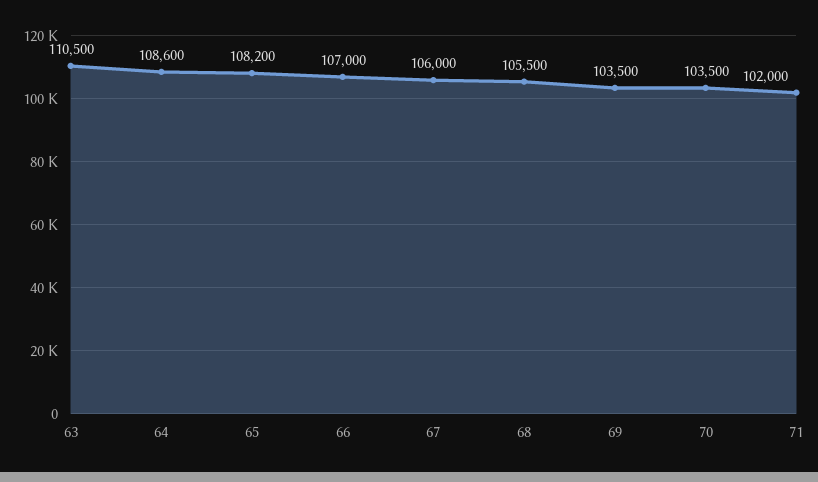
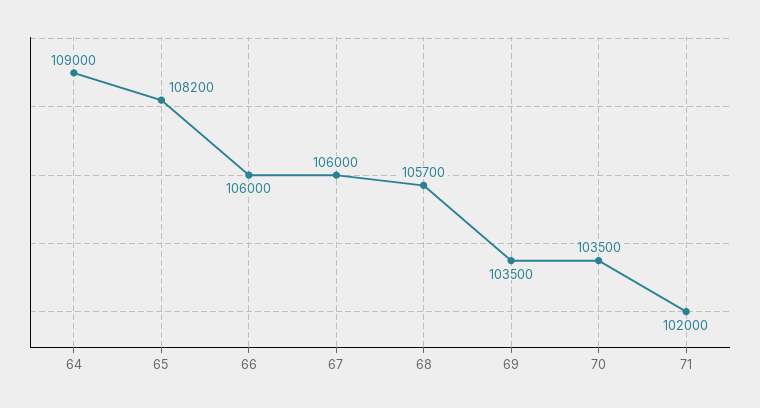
  {
-   "63": 110500,
-   "64": 108600,
+   "64": 109000,
    "65": 108200,
-   "66": 107000,
+   "66": 106000,
    "67": 106000,
-   "68": 105500,
+   "68": 105700,
    "69": 103500,
    "70": 103500,
    "71": 102000
  }

